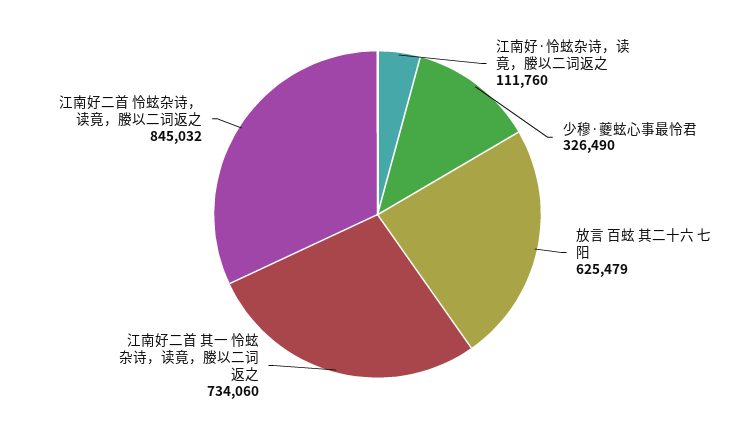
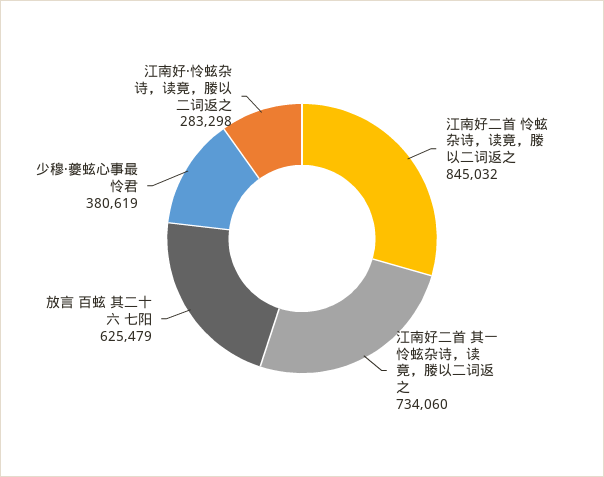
  {
-   "江南好·怜蚿杂诗，读竟，媵以二词返之": 111760,
+   "江南好·怜蚿杂诗，读竟，媵以二词返之": 283298,
-   "少穆·夔蚿心事最怜君": 326490,
+   "少穆·夔蚿心事最怜君": 380619,
    "放言 百蚿 其二十六 七阳": 625479,
    "江南好二首 其一 怜蚿杂诗，读竟，媵以二词返之": 734060,
    "江南好二首 怜蚿杂诗，读竟，媵以二词返之": 845032
  }

